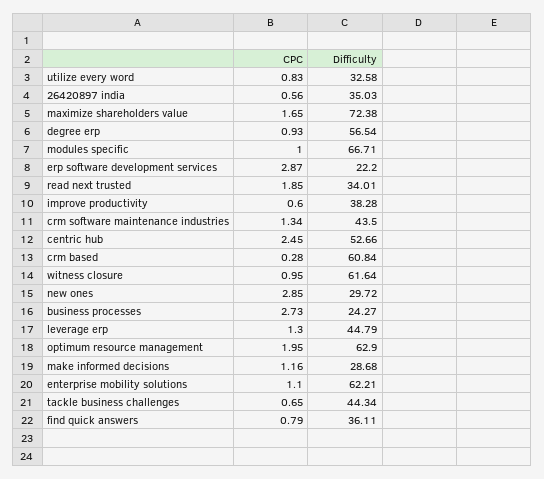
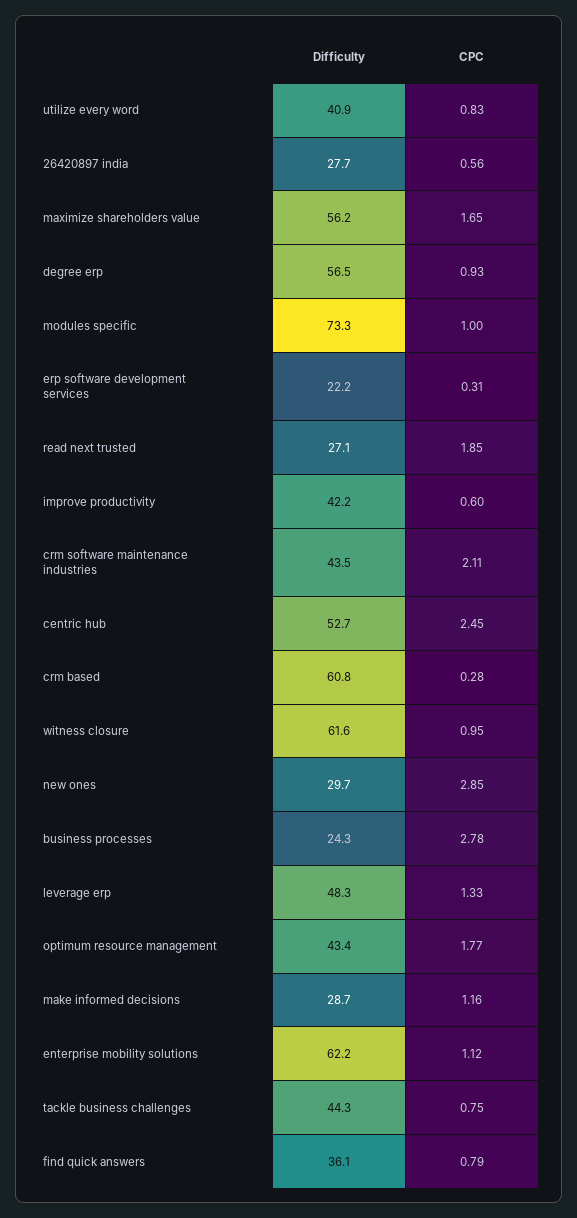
  {
    "CPC": {
      "utilize every word": 0.83,
      "26420897 india": 0.56,
      "maximize shareholders value": 1.65,
      "degree erp": 0.93,
      "modules specific": 1,
-     "erp software development services": 2.87,
+     "erp software development services": 0.31,
      "read next trusted": 1.85,
      "improve productivity": 0.6,
-     "crm software maintenance industries": 1.34,
+     "crm software maintenance industries": 2.11,
      "centric hub": 2.45,
      "crm based": 0.28,
      "witness closure": 0.95,
      "new ones": 2.85,
-     "business processes": 2.73,
+     "business processes": 2.78,
-     "leverage erp": 1.3,
+     "leverage erp": 1.33,
-     "optimum resource management": 1.95,
+     "optimum resource management": 1.77,
      "make informed decisions": 1.16,
-     "enterprise mobility solutions": 1.1,
+     "enterprise mobility solutions": 1.12,
-     "tackle business challenges": 0.65,
+     "tackle business challenges": 0.75,
      "find quick answers": 0.79
    },
    "Difficulty": {
-     "utilize every word": 32.58,
+     "utilize every word": 40.9,
-     "26420897 india": 35.03,
+     "26420897 india": 27.7,
-     "maximize shareholders value": 72.38,
+     "maximize shareholders value": 56.2,
      "degree erp": 56.54,
-     "modules specific": 66.71,
+     "modules specific": 73.3,
      "erp software development services": 22.2,
-     "read next trusted": 34.01,
+     "read next trusted": 27.1,
-     "improve productivity": 38.28,
+     "improve productivity": 42.2,
      "crm software maintenance industries": 43.5,
      "centric hub": 52.66,
      "crm based": 60.84,
      "witness closure": 61.64,
      "new ones": 29.72,
      "business processes": 24.27,
-     "leverage erp": 44.79,
+     "leverage erp": 48.3,
-     "optimum resource management": 62.9,
+     "optimum resource management": 43.4,
      "make informed decisions": 28.68,
      "enterprise mobility solutions": 62.21,
      "tackle business challenges": 44.34,
      "find quick answers": 36.11
    }
  }

